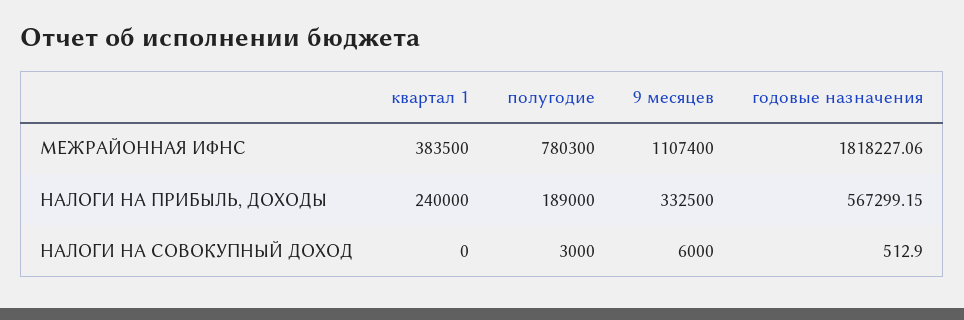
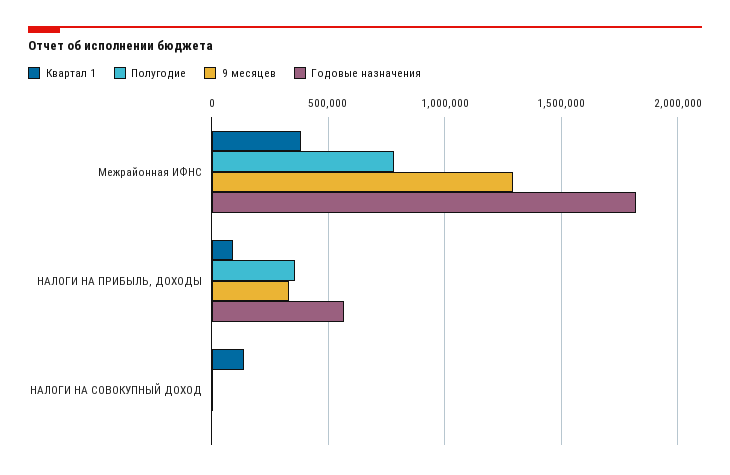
  {
    "квартал 1": {
      "МЕЖРАЙОННАЯ ИФНС": 383500,
-     "НАЛОГИ НА ПРИБЫЛЬ, ДОХОДЫ": 240000,
+     "НАЛОГИ НА ПРИБЫЛЬ, ДОХОДЫ": 100000,
-     "НАЛОГИ НА СОВОКУПНЫЙ ДОХОД": 0
+     "НАЛОГИ НА СОВОКУПНЫЙ ДОХОД": 150000
    },
    "полугодие": {
      "МЕЖРАЙОННАЯ ИФНС": 780300,
-     "НАЛОГИ НА ПРИБЫЛЬ, ДОХОДЫ": 189000,
+     "НАЛОГИ НА ПРИБЫЛЬ, ДОХОДЫ": 350000,
      "НАЛОГИ НА СОВОКУПНЫЙ ДОХОД": 3000
    },
    "9 месяцев": {
-     "МЕЖРАЙОННАЯ ИФНС": 1107400,
+     "МЕЖРАЙОННАЯ ИФНС": 1300000,
      "НАЛОГИ НА ПРИБЫЛЬ, ДОХОДЫ": 332500,
      "НАЛОГИ НА СОВОКУПНЫЙ ДОХОД": 6000
    },
    "годовые назначения": {
      "МЕЖРАЙОННАЯ ИФНС": 1818227.06,
      "НАЛОГИ НА ПРИБЫЛЬ, ДОХОДЫ": 567299.15,
      "НАЛОГИ НА СОВОКУПНЫЙ ДОХОД": 512.9
    }
  }

